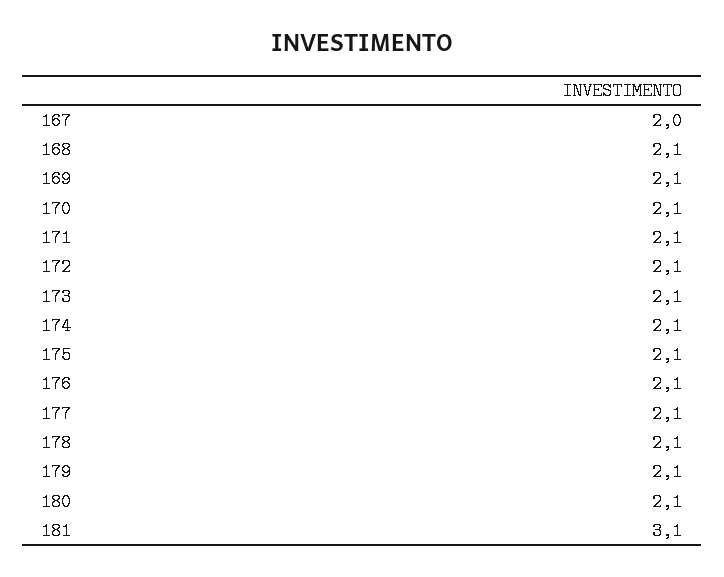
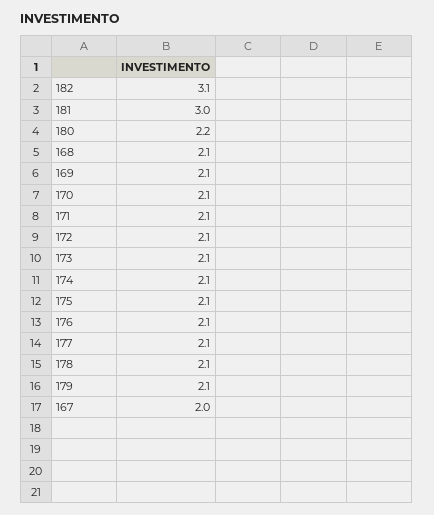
  {
    "167": 2,
    "168": 2.1,
    "169": 2.1,
    "170": 2.1,
    "171": 2.1,
    "172": 2.1,
    "173": 2.1,
    "174": 2.1,
    "175": 2.1,
    "176": 2.1,
    "177": 2.1,
    "178": 2.1,
    "179": 2.1,
-   "180": 2.1,
+   "180": 2.2,
-   "181": 3.1
+   "181": 3,
+   "182": 3.1
  }

